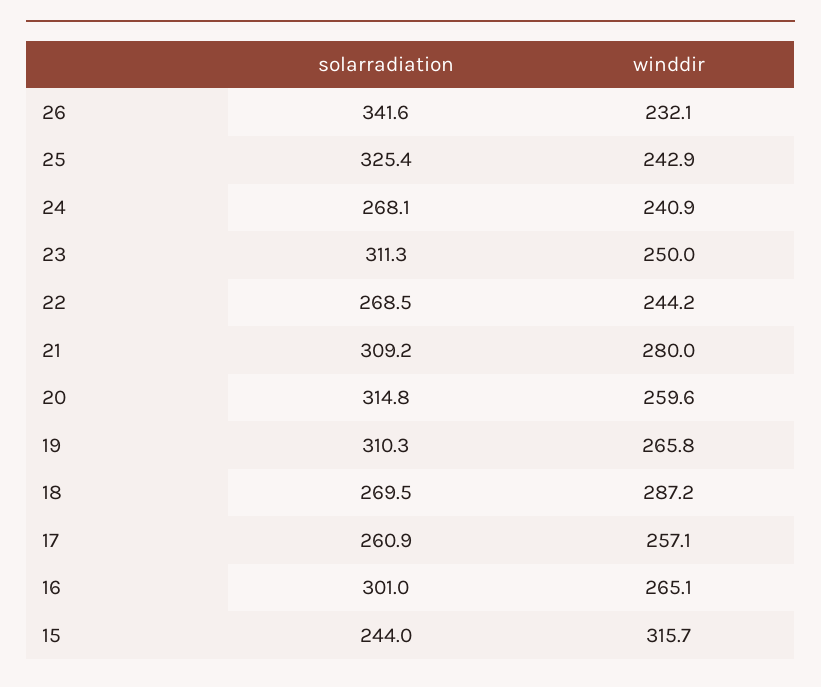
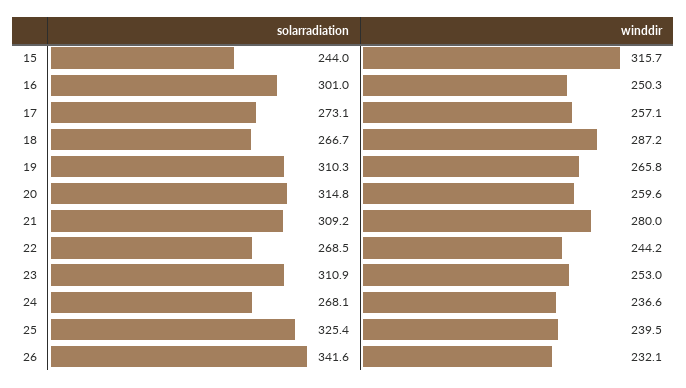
  {
    "solarradiation": {
      "26": 341.6,
      "25": 325.4,
      "24": 268.1,
-     "23": 311.3,
+     "23": 310.9,
      "22": 268.5,
      "21": 309.2,
      "20": 314.8,
      "19": 310.3,
-     "18": 269.5,
+     "18": 266.7,
-     "17": 260.9,
+     "17": 273.1,
      "16": 301,
      "15": 244
    },
    "winddir": {
      "26": 232.1,
-     "25": 242.9,
+     "25": 239.5,
-     "24": 240.9,
+     "24": 236.6,
-     "23": 250,
+     "23": 253,
      "22": 244.2,
      "21": 280,
      "20": 259.6,
      "19": 265.8,
      "18": 287.2,
      "17": 257.1,
-     "16": 265.1,
+     "16": 250.3,
      "15": 315.7
    }
  }

